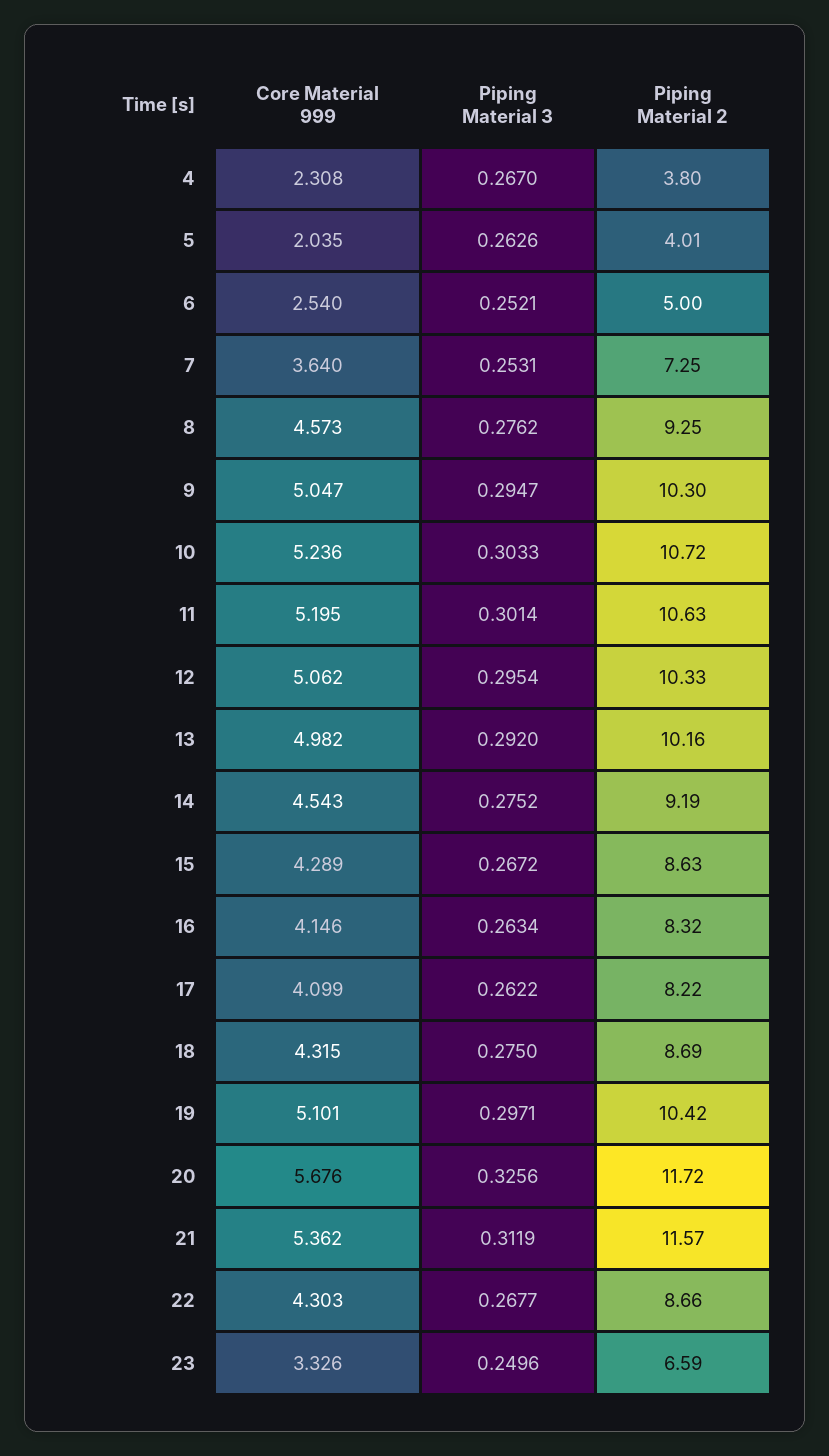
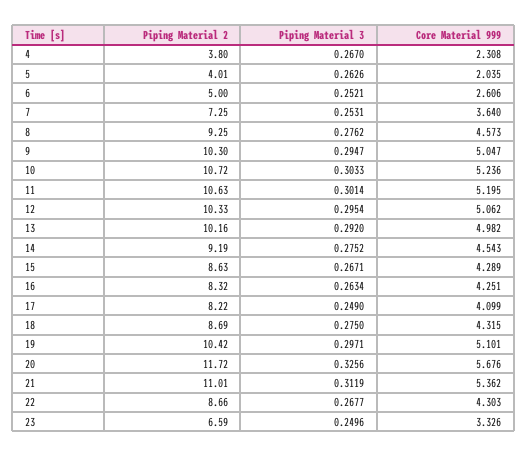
  {
    "Core Material 999": {
      "4": 2.308,
      "5": 2.035,
-     "6": 2.54,
+     "6": 2.606,
      "7": 3.64,
      "8": 4.573,
      "9": 5.047,
      "10": 5.236,
      "11": 5.195,
      "12": 5.062,
      "13": 4.982,
      "14": 4.543,
      "15": 4.289,
-     "16": 4.146,
+     "16": 4.251,
      "17": 4.099,
      "18": 4.315,
      "19": 5.101,
      "20": 5.676,
      "21": 5.362,
      "22": 4.303,
      "23": 3.326
    },
    "Piping Material 3": {
      "4": 0.267,
      "5": 0.2626,
      "6": 0.2521,
      "7": 0.2531,
      "8": 0.2762,
      "9": 0.2947,
      "10": 0.3033,
      "11": 0.3014,
      "12": 0.2954,
      "13": 0.292,
      "14": 0.2752,
-     "15": 0.2672,
+     "15": 0.2671,
      "16": 0.2634,
-     "17": 0.2622,
+     "17": 0.249,
      "18": 0.275,
      "19": 0.2971,
      "20": 0.3256,
      "21": 0.3119,
      "22": 0.2677,
      "23": 0.2496
    },
    "Piping Material 2": {
      "4": 3.8,
      "5": 4.01,
      "6": 5,
      "7": 7.25,
      "8": 9.25,
      "9": 10.3,
      "10": 10.72,
      "11": 10.63,
      "12": 10.33,
      "13": 10.16,
      "14": 9.19,
      "15": 8.63,
      "16": 8.32,
      "17": 8.22,
      "18": 8.69,
      "19": 10.42,
      "20": 11.72,
-     "21": 11.57,
+     "21": 11.01,
      "22": 8.66,
      "23": 6.59
    }
  }

